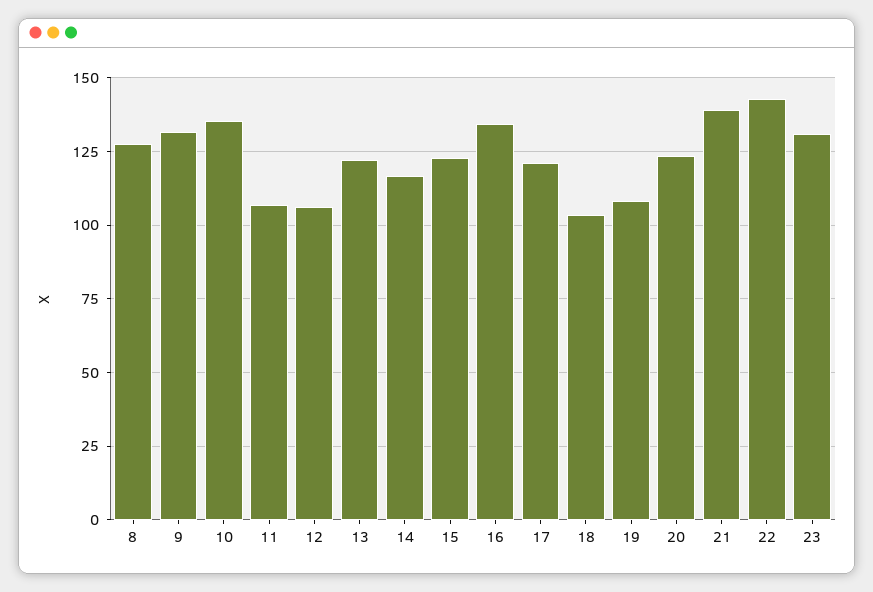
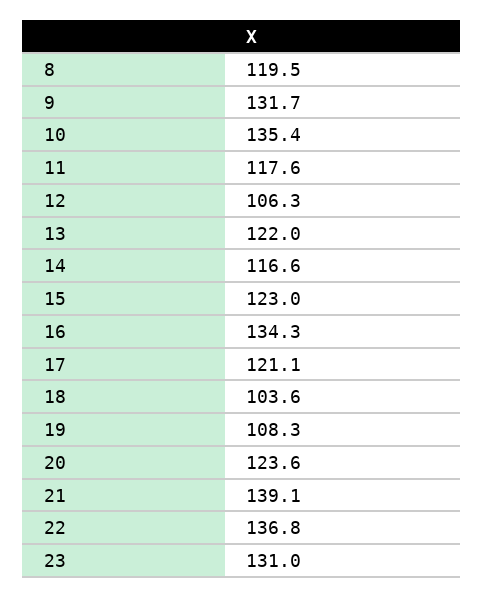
  {
-   "8": 127.5,
+   "8": 119.5,
    "9": 131.7,
    "10": 135.4,
-   "11": 107.5,
+   "11": 117.6,
    "12": 106.3,
    "13": 122,
    "14": 116.6,
    "15": 123,
    "16": 134.3,
    "17": 121.1,
    "18": 103.6,
    "19": 108.3,
    "20": 123.6,
    "21": 139.1,
-   "22": 142.5,
+   "22": 136.8,
    "23": 131
  }

